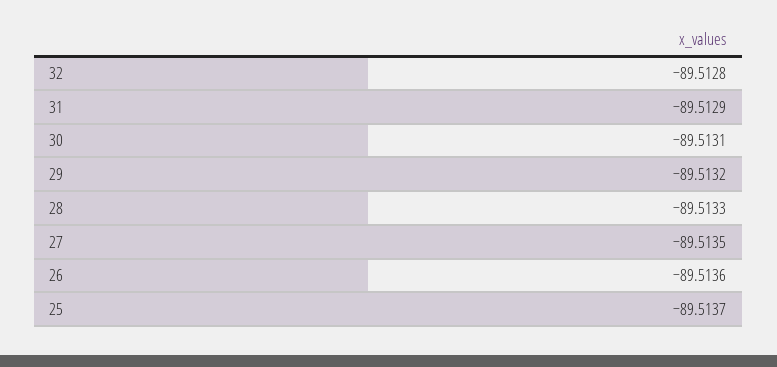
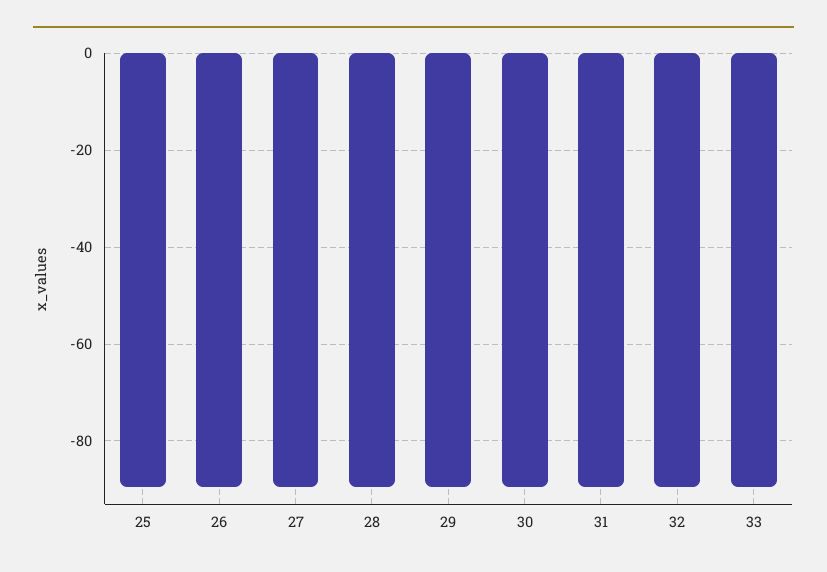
  {
    "32": -89.5128,
    "31": -89.5129,
    "30": -89.5131,
    "29": -89.5132,
    "28": -89.5133,
    "27": -89.5135,
    "26": -89.5136,
-   "25": -89.5137
+   "25": -89.5137,
+   "33": -90
  }

